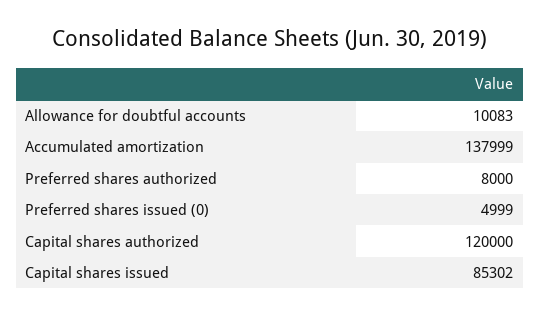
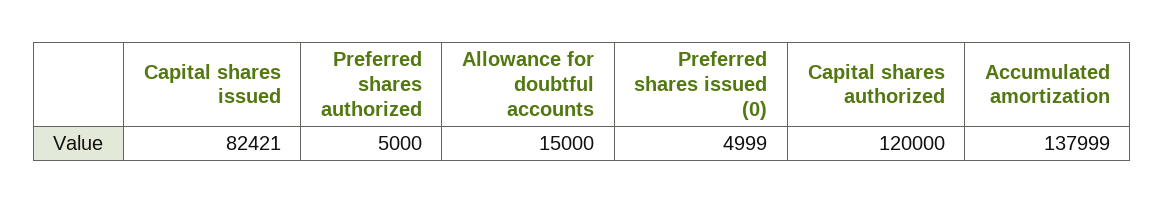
  {
-   "Allowance for doubtful accounts": 10083,
+   "Allowance for doubtful accounts": 15000,
    "Accumulated amortization": 137999,
-   "Preferred shares authorized": 8000,
+   "Preferred shares authorized": 5000,
    "Preferred shares issued (0)": 4999,
    "Capital shares authorized": 120000,
-   "Capital shares issued": 85302
+   "Capital shares issued": 82421
  }

